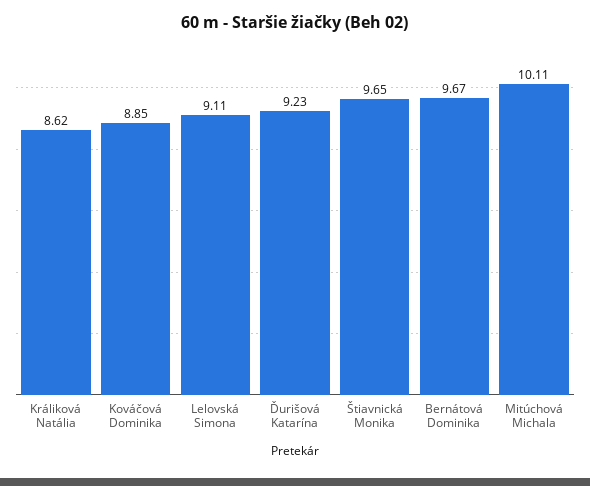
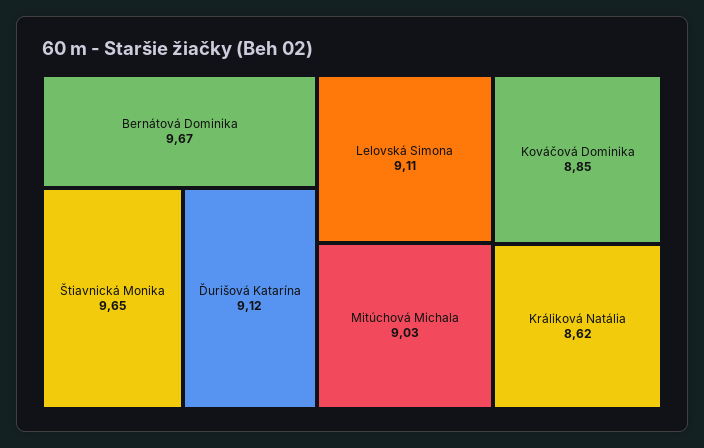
  {
    "Králiková Natália": 8.62,
    "Kováčová Dominika": 8.85,
    "Lelovská Simona": 9.11,
-   "Ďurišová Katarína": 9.23,
+   "Ďurišová Katarína": 9.12,
    "Štiavnická Monika": 9.65,
    "Bernátová Dominika": 9.67,
-   "Mitúchová Michala": 10.11
+   "Mitúchová Michala": 9.03
  }

